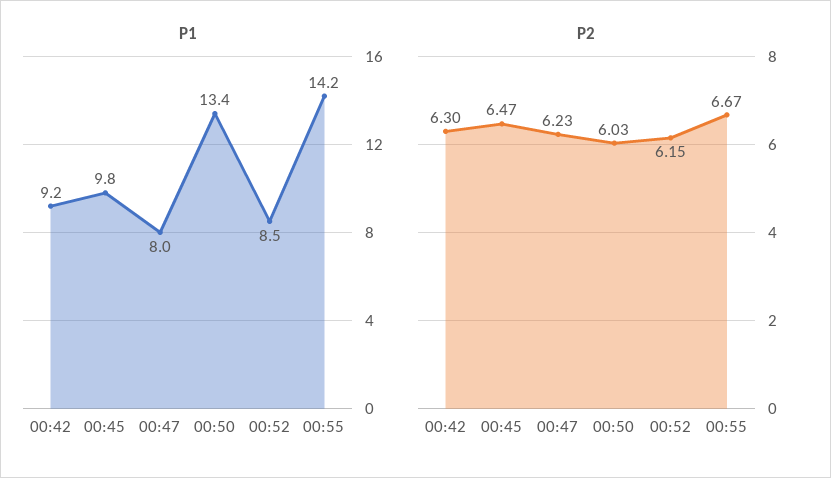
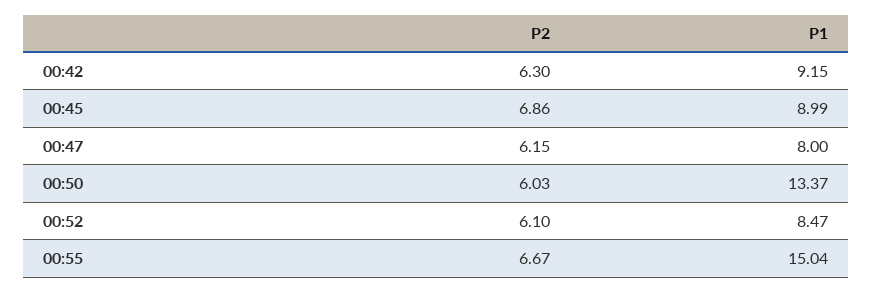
  {
    "P1": {
      "00:42": 9.15,
-     "00:45": 9.8,
+     "00:45": 8.99,
      "00:47": 8,
      "00:50": 13.37,
      "00:52": 8.47,
-     "00:55": 14.2
+     "00:55": 15.04
    },
    "P2": {
      "00:42": 6.3,
-     "00:45": 6.47,
+     "00:45": 6.86,
-     "00:47": 6.23,
+     "00:47": 6.15,
      "00:50": 6.03,
-     "00:52": 6.15,
+     "00:52": 6.1,
      "00:55": 6.67
    }
  }

